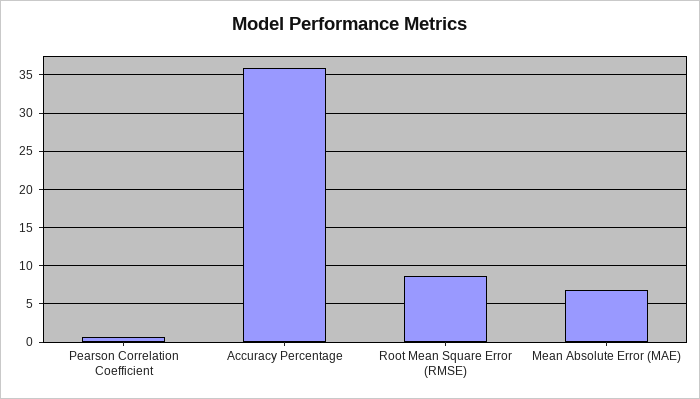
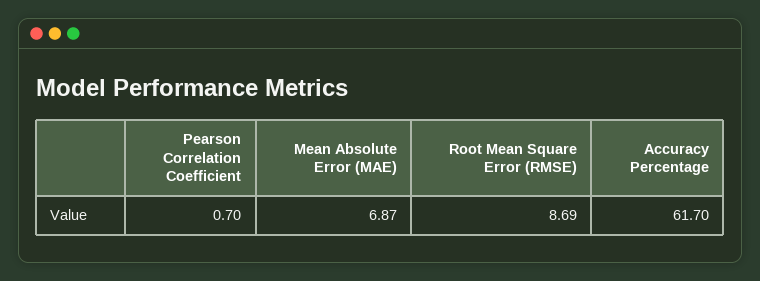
  {
    "Pearson Correlation Coefficient": 0.7,
-   "Accuracy Percentage": 36,
+   "Accuracy Percentage": 61.7,
    "Root Mean Square Error (RMSE)": 8.69,
    "Mean Absolute Error (MAE)": 6.87
  }

